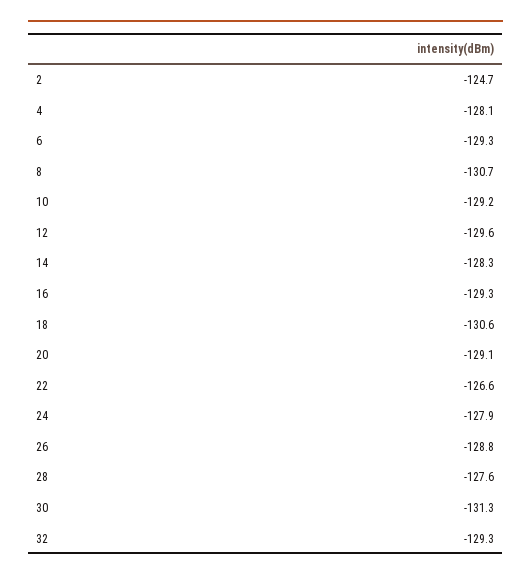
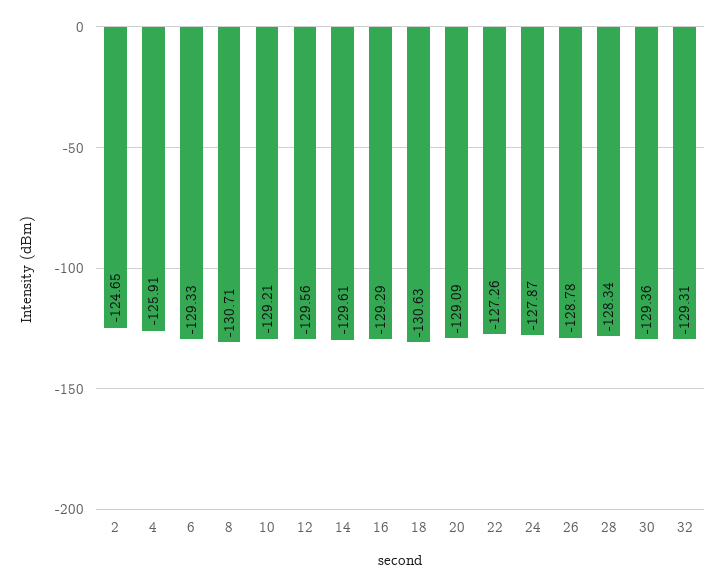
  {
    "2": -124.65,
-   "4": -128.1,
+   "4": -125.91,
    "6": -129.33,
    "8": -130.71,
    "10": -129.21,
    "12": -129.56,
-   "14": -128.3,
+   "14": -129.61,
    "16": -129.29,
    "18": -130.63,
    "20": -129.09,
-   "22": -126.6,
+   "22": -127.26,
    "24": -127.87,
    "26": -128.78,
-   "28": -127.6,
+   "28": -128.34,
-   "30": -131.3,
+   "30": -129.36,
    "32": -129.31
  }

